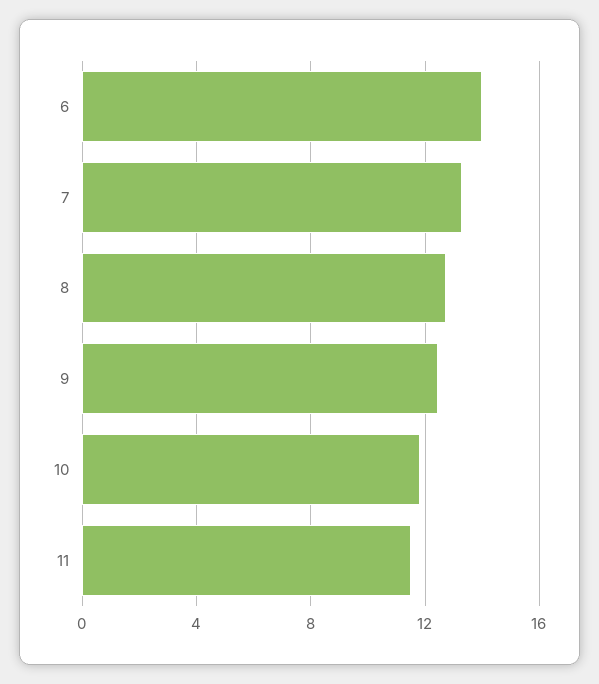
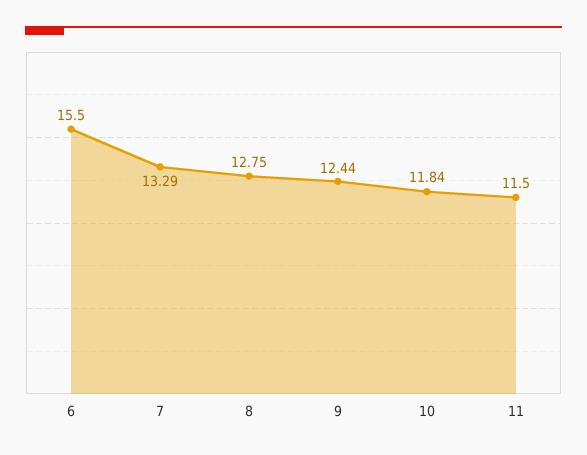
  {
-   "6": 14,
+   "6": 15.5,
    "7": 13.29,
    "8": 12.75,
    "9": 12.44,
    "10": 11.84,
    "11": 11.5
  }

